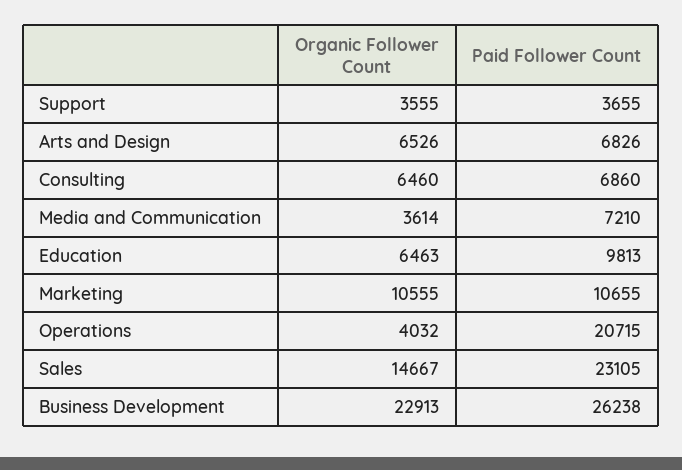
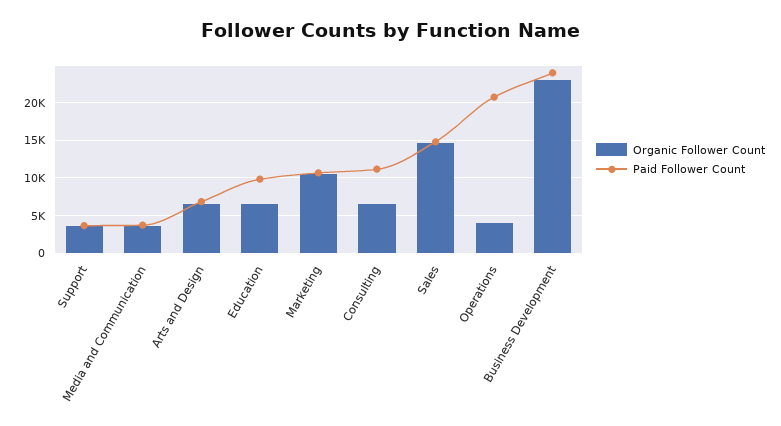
  {
    "Organic Follower Count": {
      "Support": 3555,
      "Arts and Design": 6526,
      "Consulting": 6460,
      "Media and Communication": 3614,
      "Education": 6463,
      "Marketing": 10555,
      "Operations": 4032,
      "Sales": 14667,
      "Business Development": 22913
    },
    "Paid Follower Count": {
      "Support": 3655,
      "Arts and Design": 6826,
-     "Consulting": 6860,
+     "Consulting": 11000,
-     "Media and Communication": 7210,
+     "Media and Communication": 4000,
      "Education": 9813,
      "Marketing": 10655,
      "Operations": 20715,
-     "Sales": 23105,
+     "Sales": 15000,
-     "Business Development": 26238
+     "Business Development": 24000
    }
  }

